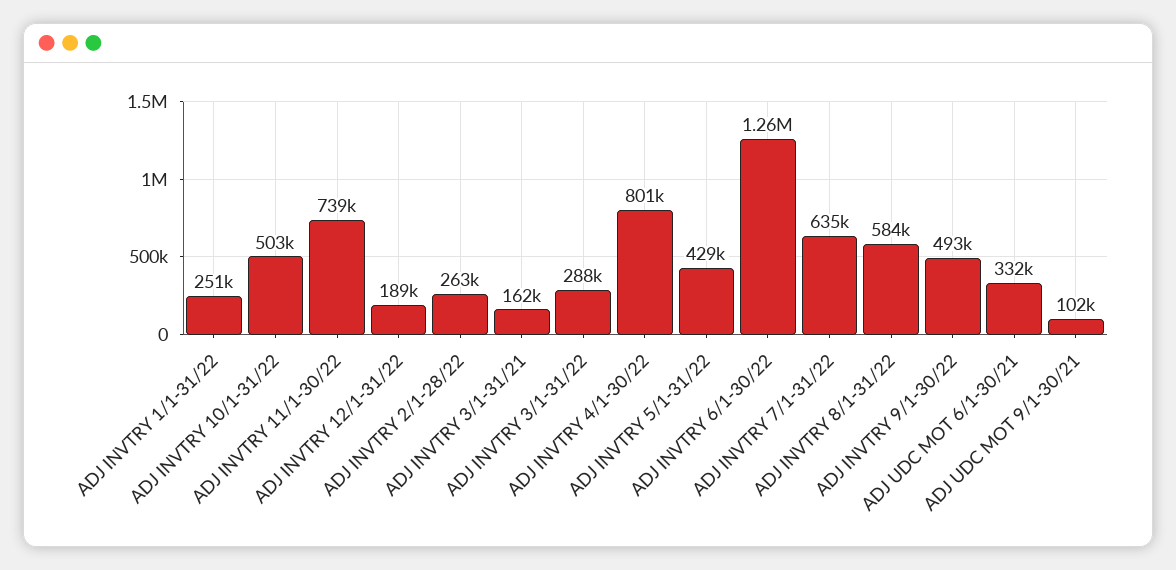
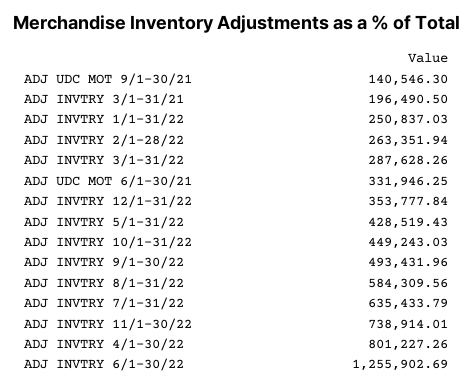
  {
    "ADJ INVTRY 1/1-31/22": 250837.03,
-   "ADJ INVTRY 10/1-31/22": 503000,
+   "ADJ INVTRY 10/1-31/22": 449243.03,
    "ADJ INVTRY 11/1-30/22": 738914.01,
-   "ADJ INVTRY 12/1-31/22": 189000,
+   "ADJ INVTRY 12/1-31/22": 353777.84,
    "ADJ INVTRY 2/1-28/22": 263351.94,
-   "ADJ INVTRY 3/1-31/21": 162000,
+   "ADJ INVTRY 3/1-31/21": 196490.5,
    "ADJ INVTRY 3/1-31/22": 287628.26,
    "ADJ INVTRY 4/1-30/22": 801227.26,
    "ADJ INVTRY 5/1-31/22": 428519.43,
    "ADJ INVTRY 6/1-30/22": 1255902.69,
    "ADJ INVTRY 7/1-31/22": 635433.79,
    "ADJ INVTRY 8/1-31/22": 584309.56,
    "ADJ INVTRY 9/1-30/22": 493431.96,
    "ADJ UDC MOT 6/1-30/21": 331946.25,
-   "ADJ UDC MOT 9/1-30/21": 102000
+   "ADJ UDC MOT 9/1-30/21": 140546.3
  }

